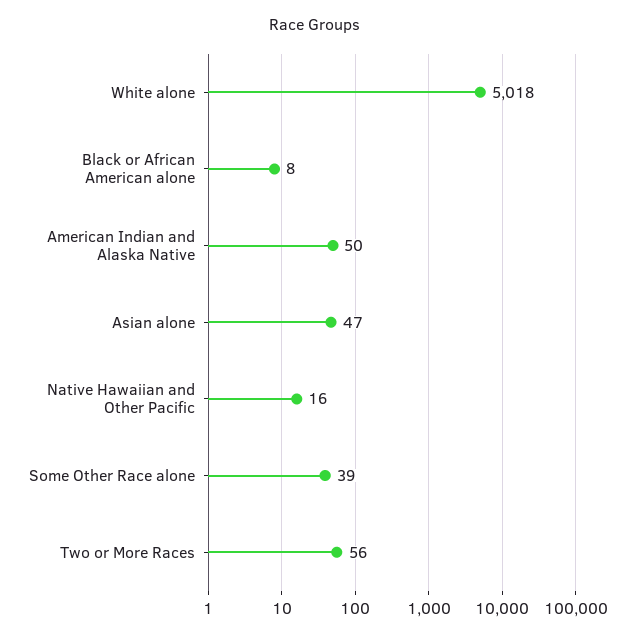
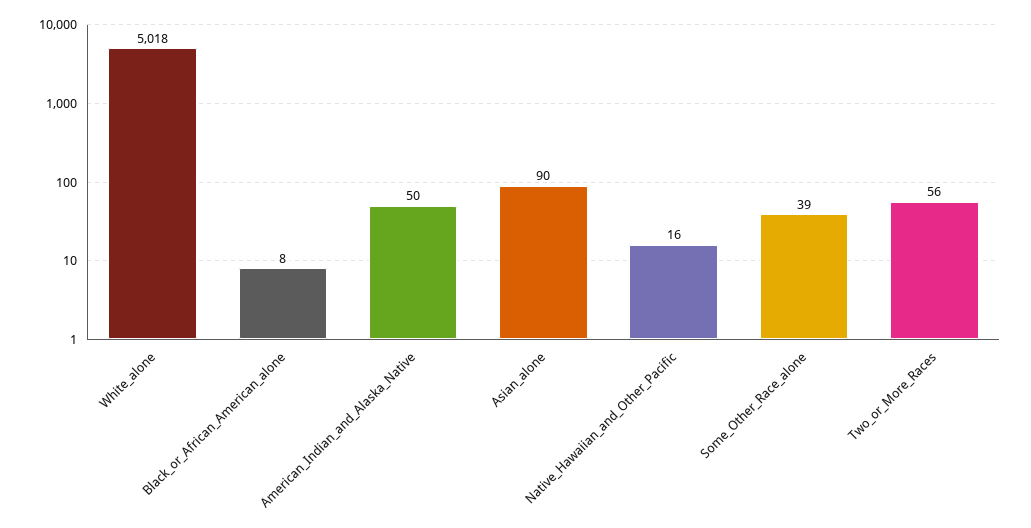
  {
    "White alone": 5018,
    "Black or African American alone": 8,
    "American Indian and Alaska Native": 50,
-   "Asian alone": 47,
+   "Asian alone": 90,
    "Native Hawaiian and Other Pacific": 16,
    "Some Other Race alone": 39,
    "Two or More Races": 56
  }

